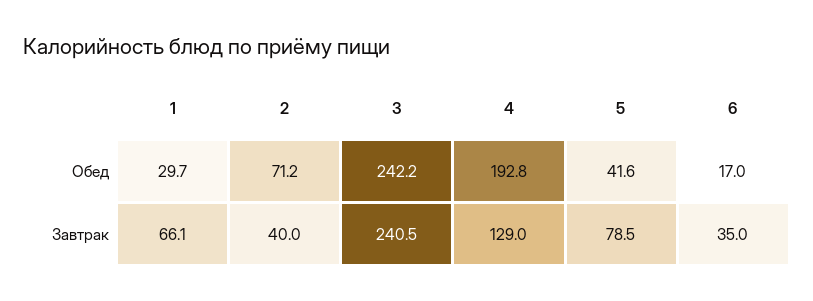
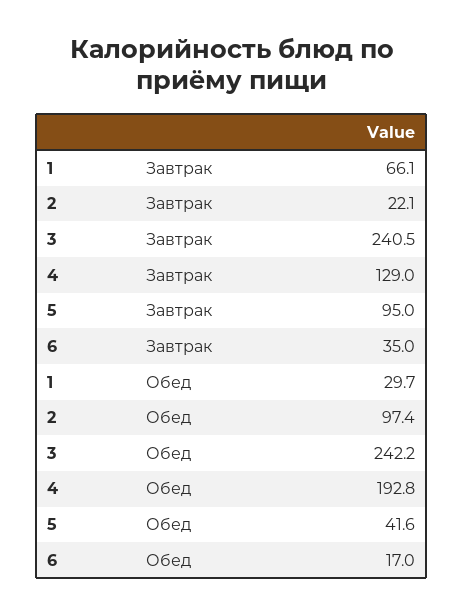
  {
    "1": {
      "Обед": 29.7,
      "Завтрак": 66.1
    },
    "2": {
-     "Обед": 71.2,
+     "Обед": 97.4,
-     "Завтрак": 40
+     "Завтрак": 22.1
    },
    "3": {
      "Обед": 242.2,
      "Завтрак": 240.5
    },
    "4": {
      "Обед": 192.8,
      "Завтрак": 129
    },
    "5": {
      "Обед": 41.6,
-     "Завтрак": 78.5
+     "Завтрак": 95
    },
    "6": {
      "Обед": 17,
      "Завтрак": 35
    }
  }

